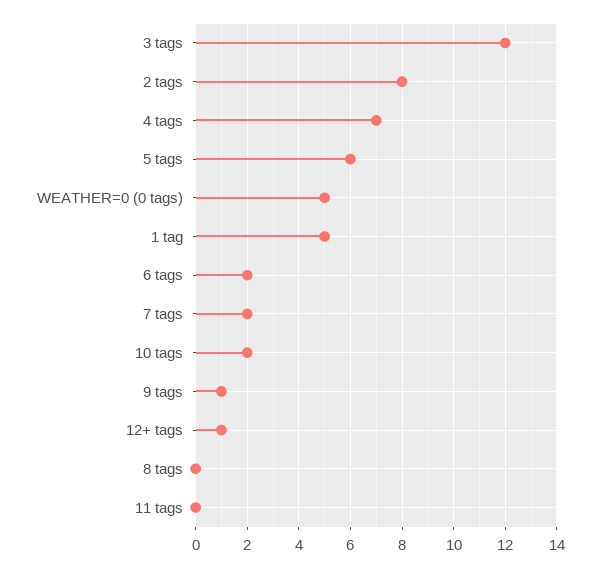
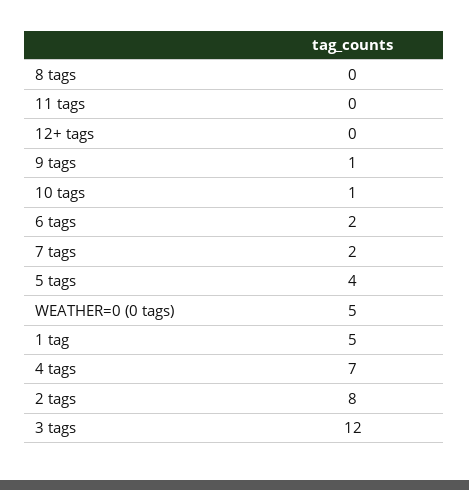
  {
    "3 tags": 12,
    "2 tags": 8,
    "4 tags": 7,
-   "5 tags": 6,
+   "5 tags": 4,
    "WEATHER=0 (0 tags)": 5,
    "1 tag": 5,
    "6 tags": 2,
    "7 tags": 2,
-   "10 tags": 2,
+   "10 tags": 1,
    "9 tags": 1,
-   "12+ tags": 1,
+   "12+ tags": 0,
    "8 tags": 0,
    "11 tags": 0
  }

